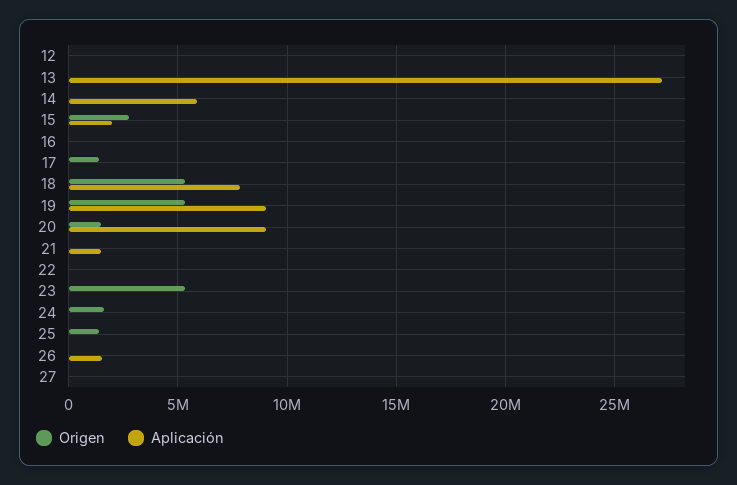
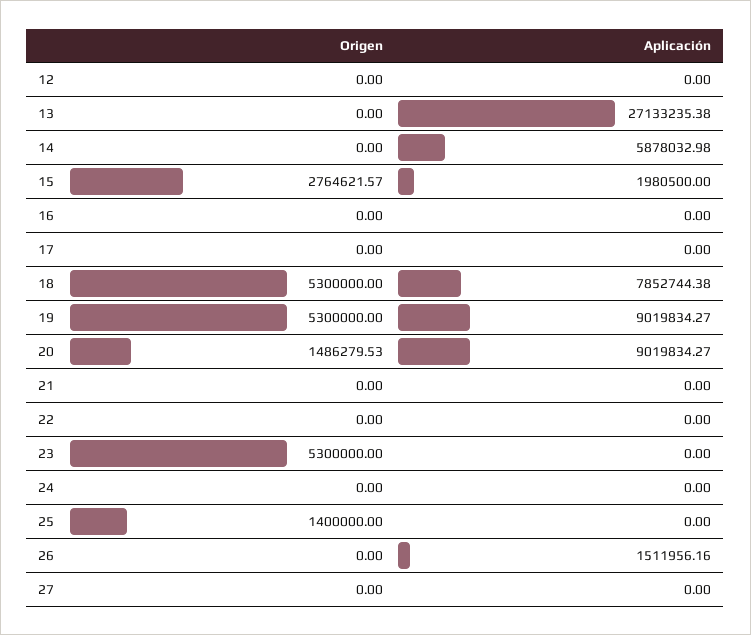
  {
    "Origen": {
      "12": 0,
      "13": 0,
      "14": 0,
      "15": 2764621.57,
      "16": 0,
-     "17": 1500000,
+     "17": 0,
      "18": 5300000,
      "19": 5300000,
      "20": 1486279.53,
      "21": 0,
      "22": 0,
      "23": 5300000,
-     "24": 1500000,
+     "24": 0,
      "25": 1400000,
      "26": 0,
      "27": 0
    },
    "Aplicación": {
      "12": 0,
      "13": 27133235.38,
      "14": 5878032.98,
      "15": 1980500,
      "16": 0,
      "17": 0,
      "18": 7852744.38,
      "19": 9019834.27,
      "20": 9019834.27,
-     "21": 1500000,
+     "21": 0,
      "22": 0,
      "23": 0,
      "24": 0,
      "25": 0,
      "26": 1511956.16,
      "27": 0
    }
  }

